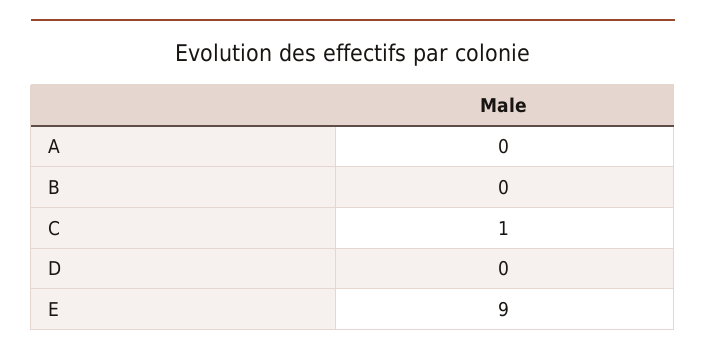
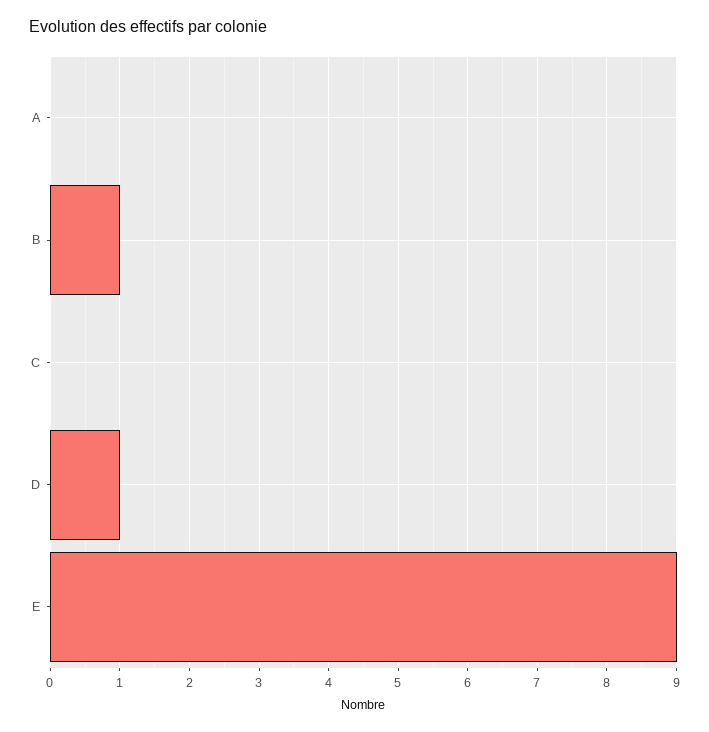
  {
    "A": 0,
-   "B": 0,
+   "B": 1,
-   "C": 1,
+   "C": 0,
-   "D": 0,
+   "D": 1,
    "E": 9
  }

